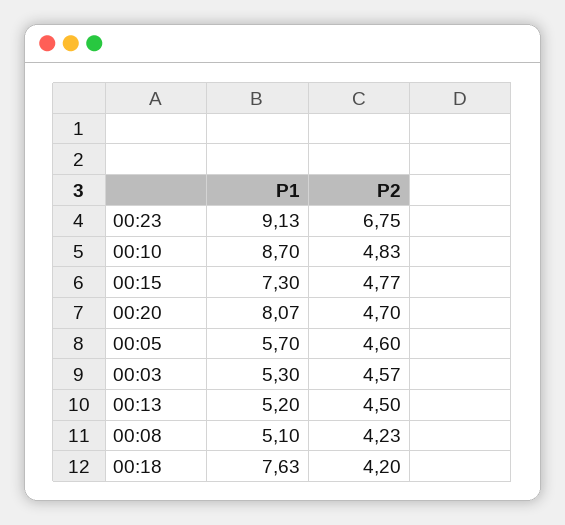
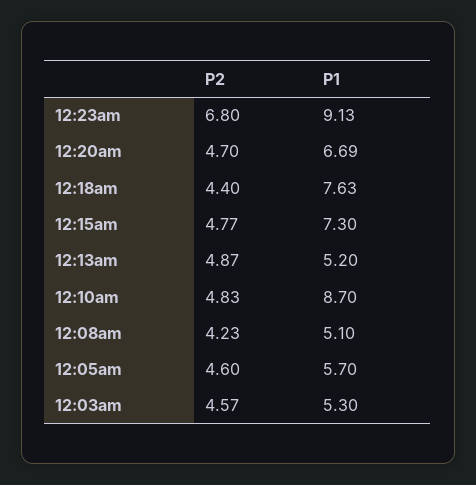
  {
    "P1": {
      "00:23": 9.13,
      "00:10": 8.7,
      "00:15": 7.3,
-     "00:20": 8.07,
+     "00:20": 6.69,
      "00:05": 5.7,
      "00:03": 5.3,
      "00:13": 5.2,
      "00:08": 5.1,
      "00:18": 7.63
    },
    "P2": {
-     "00:23": 6.75,
+     "00:23": 6.8,
      "00:10": 4.83,
      "00:15": 4.77,
      "00:20": 4.7,
      "00:05": 4.6,
      "00:03": 4.57,
-     "00:13": 4.5,
+     "00:13": 4.87,
      "00:08": 4.23,
-     "00:18": 4.2
+     "00:18": 4.4
    }
  }

